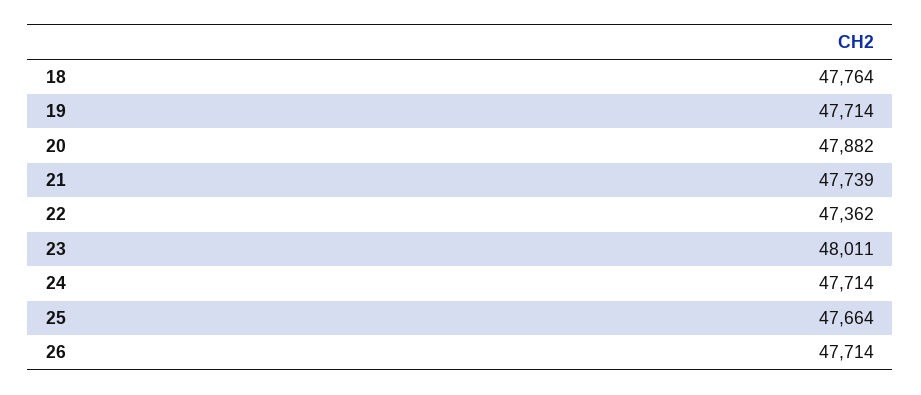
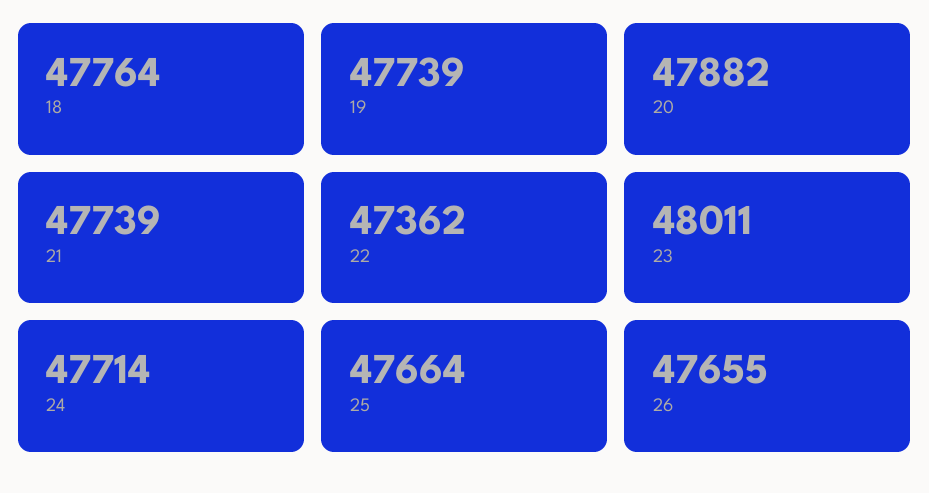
  {
    "18": 47764,
-   "19": 47714,
+   "19": 47739,
    "20": 47882,
    "21": 47739,
    "22": 47362,
    "23": 48011,
    "24": 47714,
    "25": 47664,
-   "26": 47714
+   "26": 47655
  }

